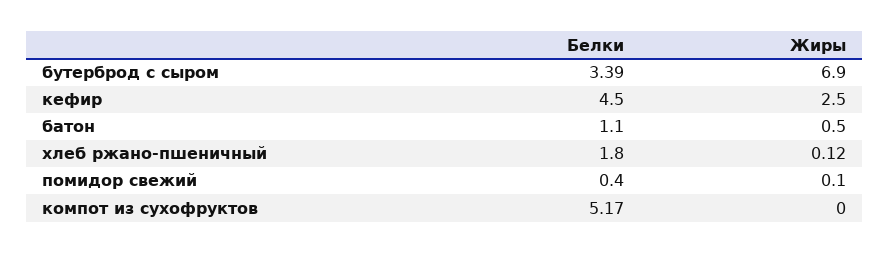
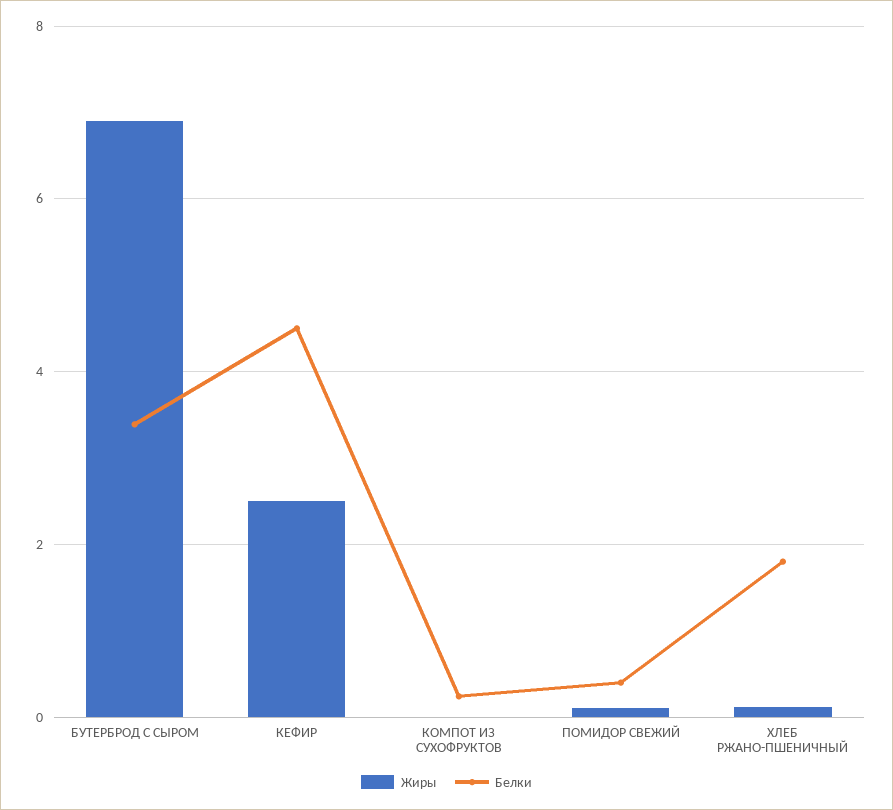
  {
    "Белки": {
      "бутерброд с сыром": 3.39,
      "кефир": 4.5,
-     "батон": 1.1,
      "хлеб ржано-пшеничный": 1.8,
      "помидор свежий": 0.4,
-     "компот из сухофруктов": 5.17
+     "компот из сухофруктов": 0.2
    },
    "Жиры": {
      "бутерброд с сыром": 6.9,
      "кефир": 2.5,
-     "батон": 0.5,
      "хлеб ржано-пшеничный": 0.12,
      "помидор свежий": 0.1,
      "компот из сухофруктов": 0
    }
  }

